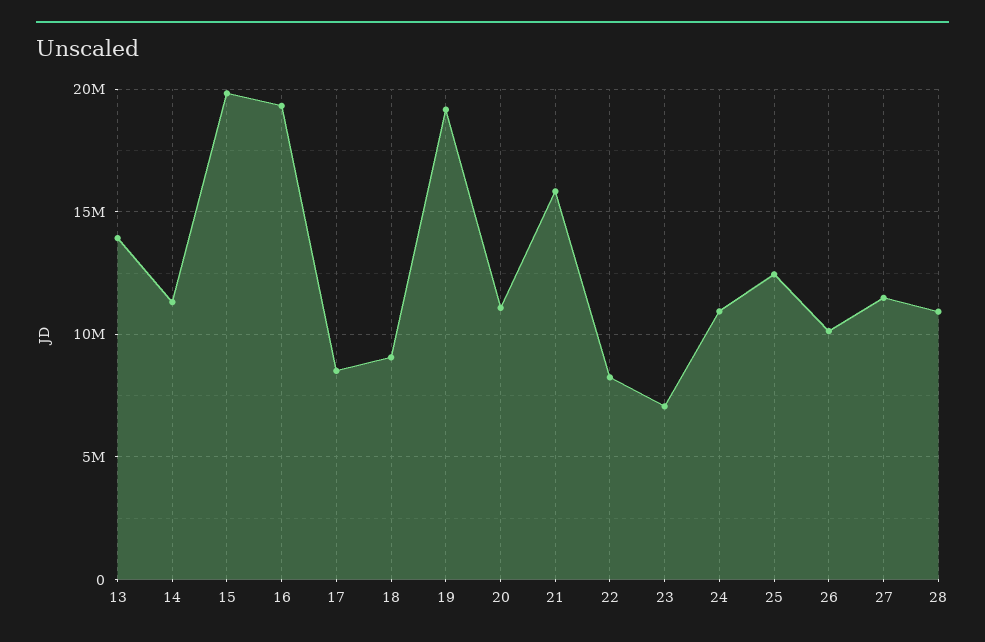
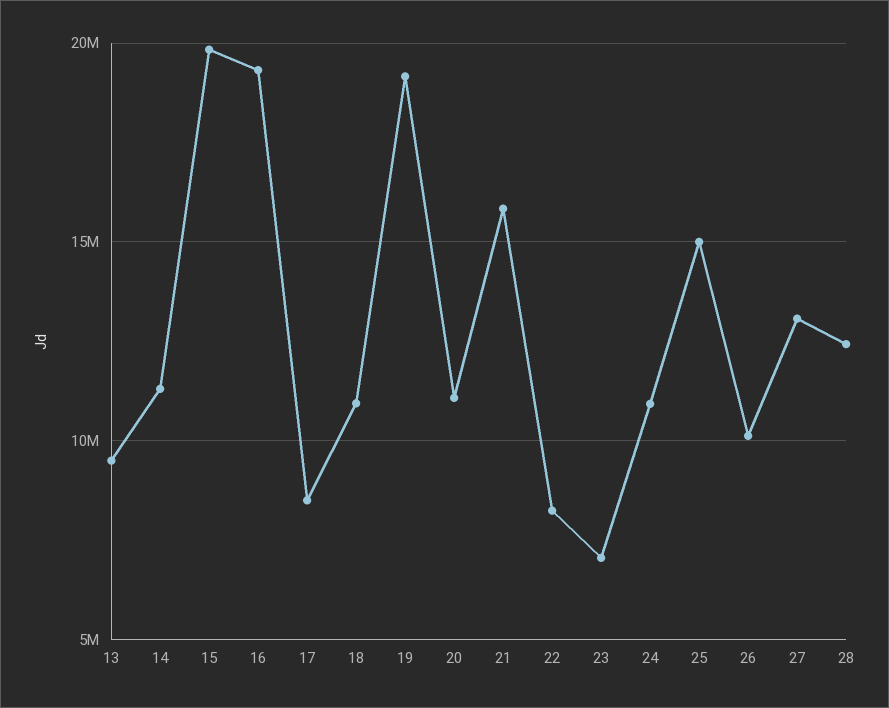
  {
-   "13": 14000000,
+   "13": 9500000,
    "14": 11500000,
    "15": 20000000,
    "16": 19500000,
    "17": 8500000,
-   "18": 9000000,
+   "18": 11000000,
    "19": 19000000,
    "20": 11000000,
    "21": 16000000,
    "22": 8000000,
    "23": 7000000,
    "24": 11000000,
-   "25": 12500000,
+   "25": 15000000,
    "26": 10000000,
-   "27": 11500000,
+   "27": 13000000,
-   "28": 11000000
+   "28": 12500000
  }

